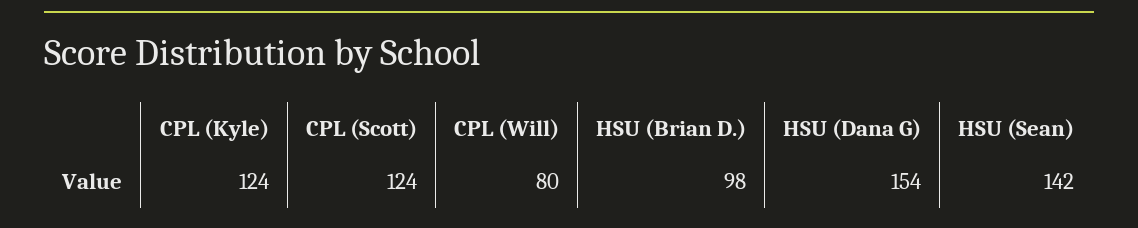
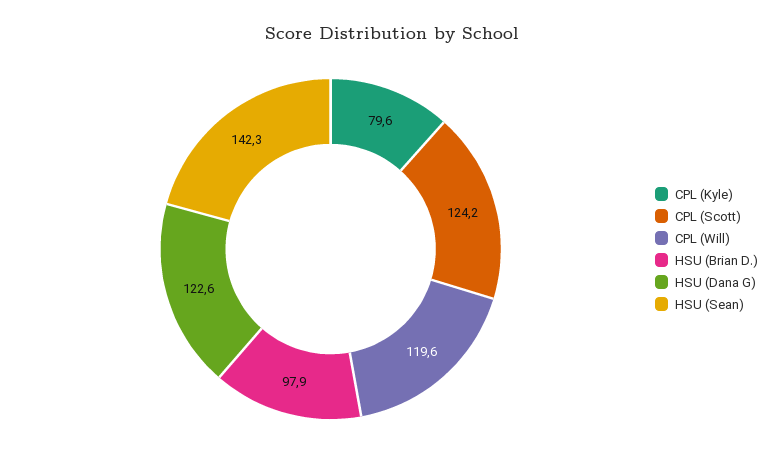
  {
-   "CPL (Kyle)": 124,
+   "CPL (Kyle)": 79.6,
    "CPL (Scott)": 124.2,
-   "CPL (Will)": 80,
+   "CPL (Will)": 119.6,
    "HSU (Brian D.)": 97.9,
-   "HSU (Dana G)": 154,
+   "HSU (Dana G)": 122.6,
    "HSU (Sean)": 142.3
  }

